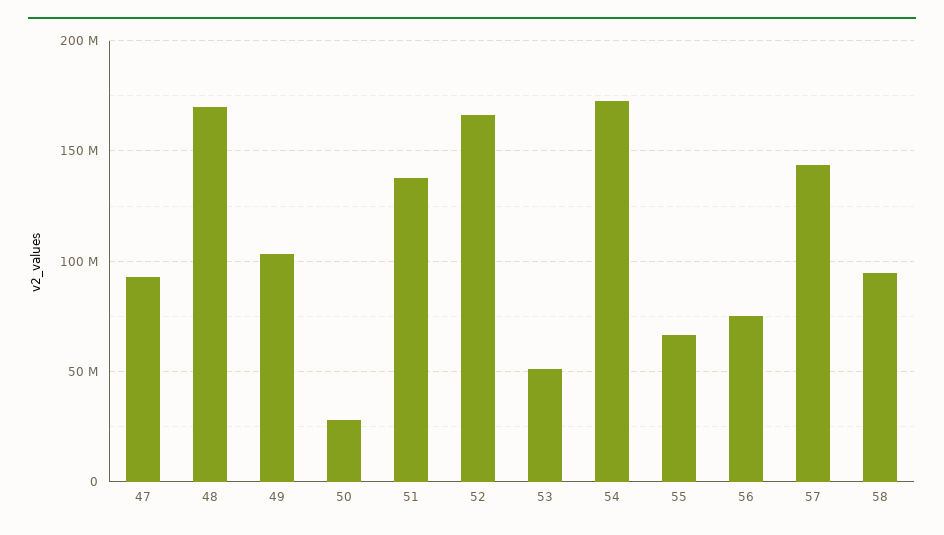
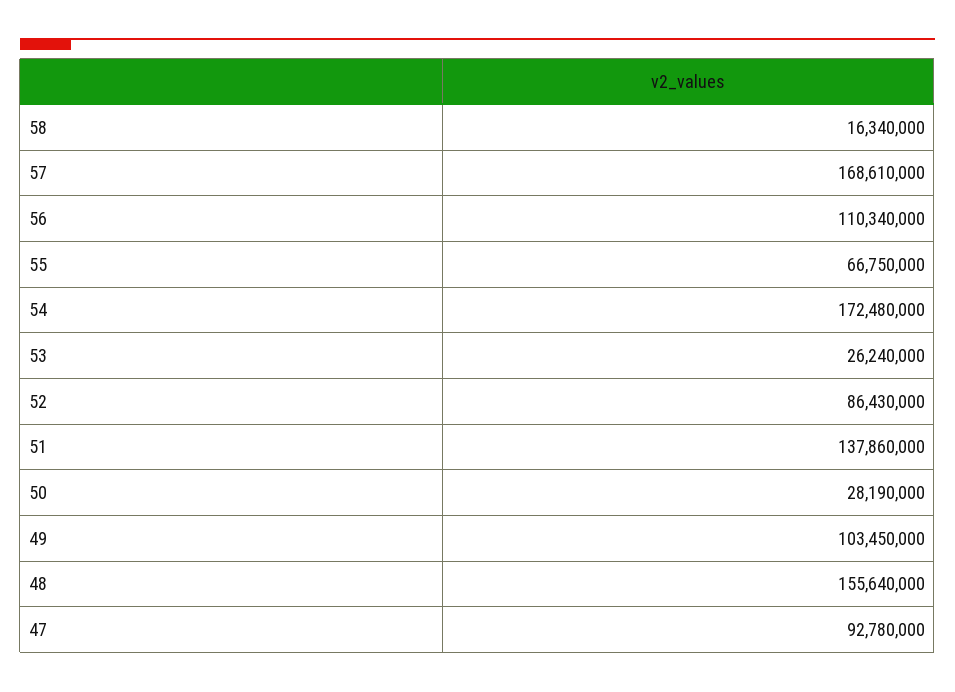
  {
    "47": 92780000,
-   "48": 170000000,
+   "48": 155640000,
    "49": 103450000,
    "50": 28190000,
    "51": 137860000,
-   "52": 165000000,
+   "52": 86430000,
-   "53": 50000000,
+   "53": 26240000,
    "54": 172480000,
    "55": 66750000,
-   "56": 75000000,
+   "56": 110340000,
-   "57": 145000000,
+   "57": 168610000,
-   "58": 95000000
+   "58": 16340000
  }

